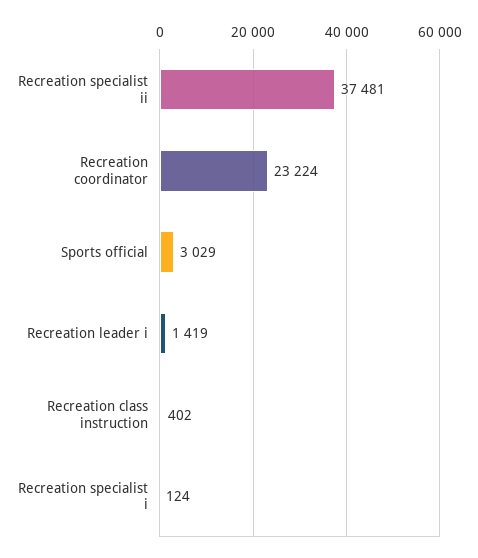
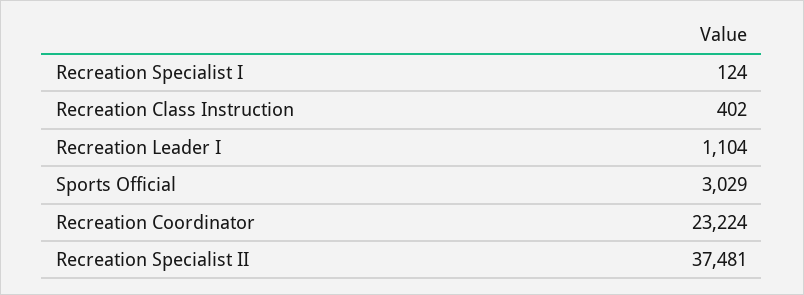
  {
    "Recreation specialist ii": 37481,
    "Recreation coordinator": 23224,
    "Sports official": 3029,
-   "Recreation leader i": 1419,
+   "Recreation leader i": 1104,
    "Recreation class instruction": 402,
    "Recreation specialist i": 124
  }

